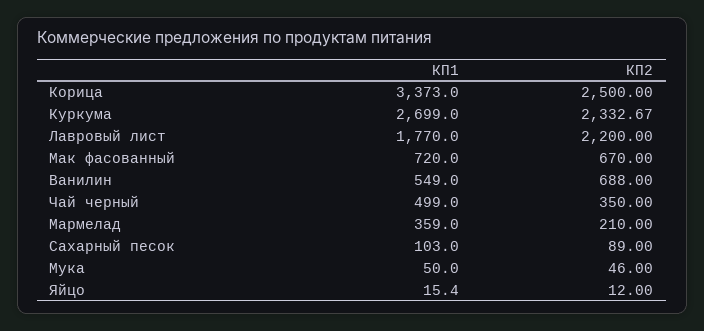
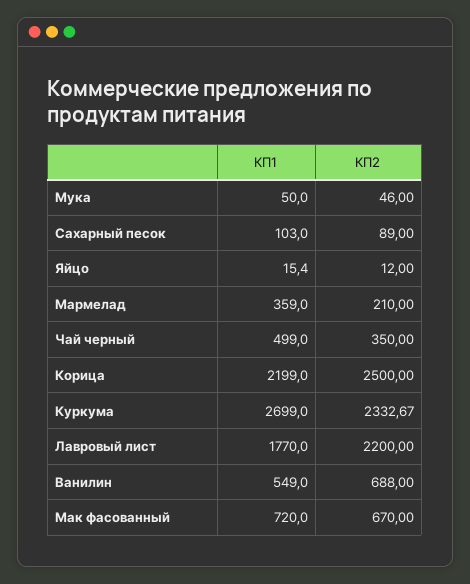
  {
    "КП1": {
-     "Корица": 3373,
+     "Корица": 2199,
      "Куркума": 2699,
      "Лавровый лист": 1770,
      "Мак фасованный": 720,
      "Ванилин": 549,
      "Чай черный": 499,
      "Мармелад": 359,
      "Сахарный песок": 103,
      "Мука": 50,
      "Яйцо": 15.4
    },
    "КП2": {
      "Корица": 2500,
      "Куркума": 2332.67,
      "Лавровый лист": 2200,
      "Мак фасованный": 670,
      "Ванилин": 688,
      "Чай черный": 350,
      "Мармелад": 210,
      "Сахарный песок": 89,
      "Мука": 46,
      "Яйцо": 12
    }
  }

